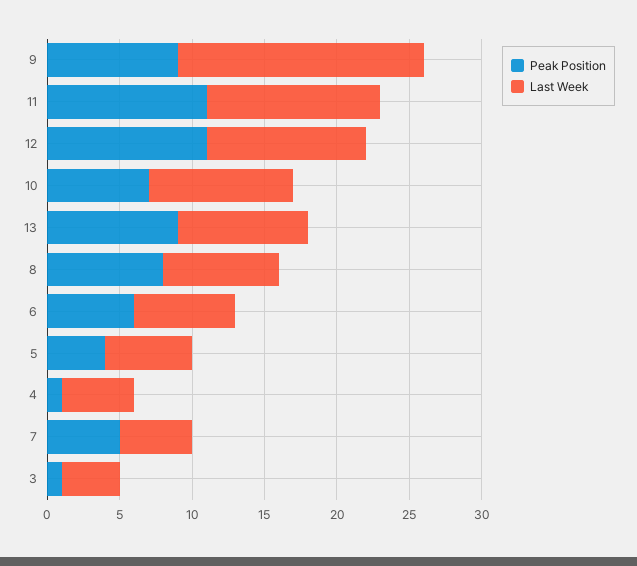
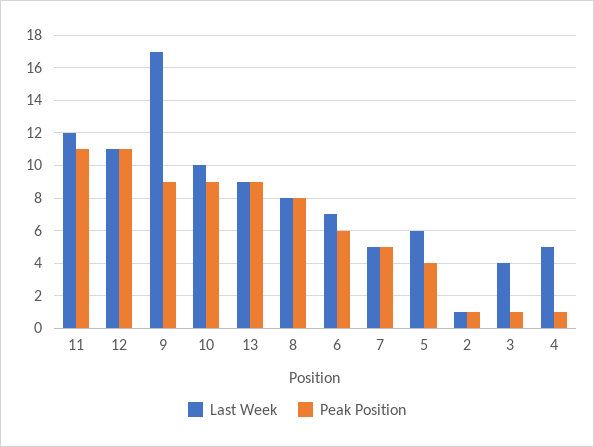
  {
    "Peak Position": {
      "9": 9,
      "11": 11,
      "12": 11,
-     "10": 7,
+     "10": 9,
      "13": 9,
      "8": 8,
      "6": 6,
      "5": 4,
      "4": 1,
      "7": 5,
-     "3": 1
+     "3": 1,
+     "2": 1
    },
    "Last Week": {
      "9": 17,
      "11": 12,
      "12": 11,
      "10": 10,
      "13": 9,
      "8": 8,
      "6": 7,
      "5": 6,
      "4": 5,
      "7": 5,
-     "3": 4
+     "3": 4,
+     "2": 1
    }
  }

